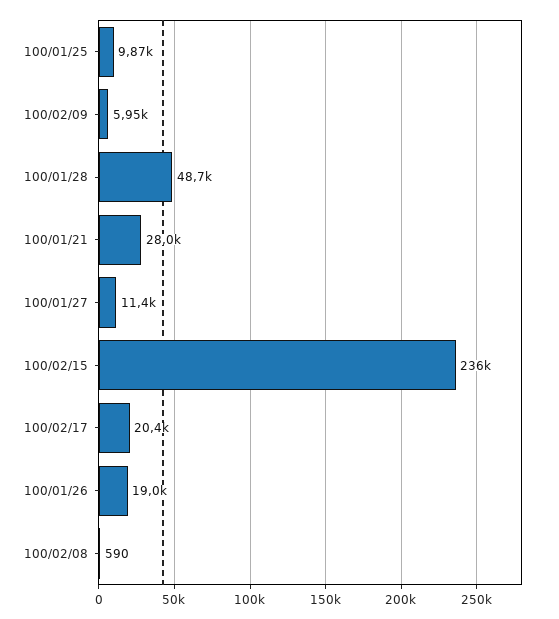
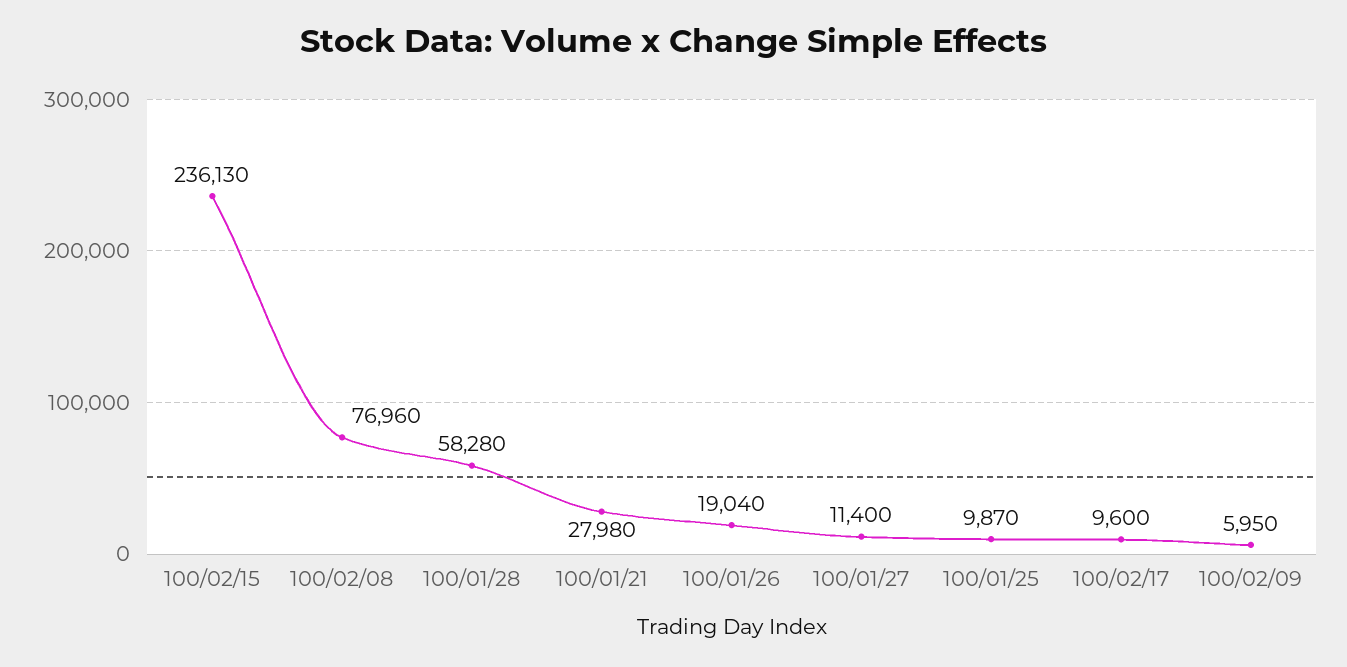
  {
    "100/01/25": 9870,
    "100/02/09": 5950,
-   "100/01/28": 48700,
+   "100/01/28": 58280,
    "100/01/21": 27980,
    "100/01/27": 11400,
    "100/02/15": 236130,
-   "100/02/17": 20400,
+   "100/02/17": 9600,
    "100/01/26": 19040,
-   "100/02/08": 590
+   "100/02/08": 76960
  }

